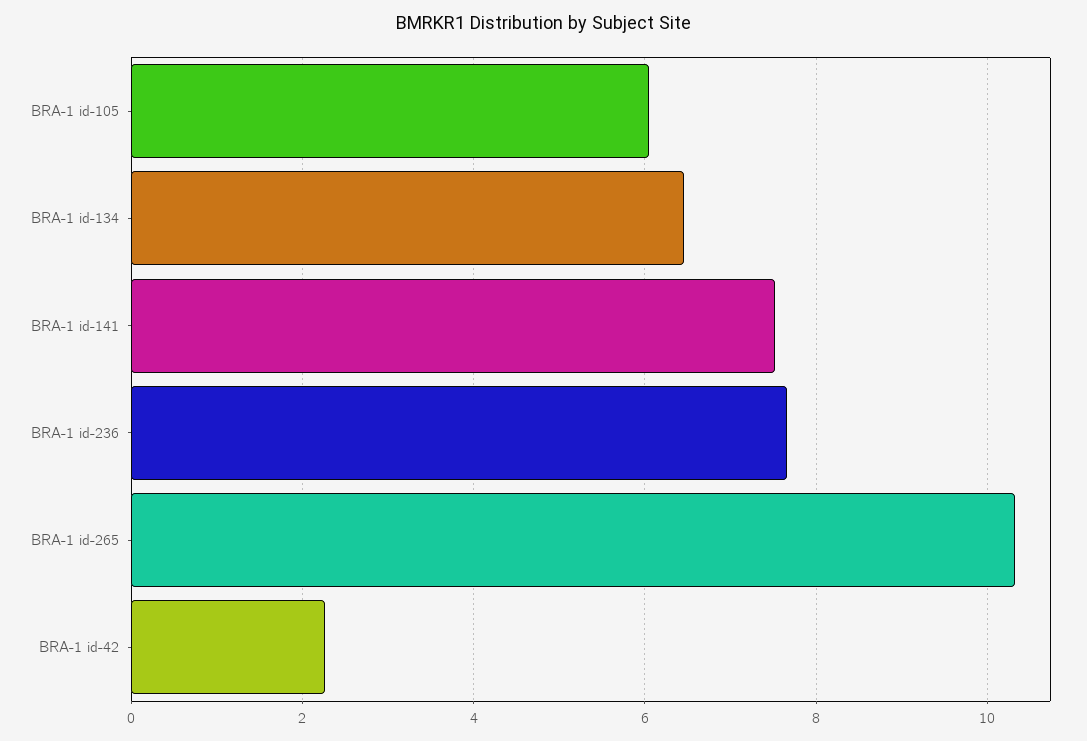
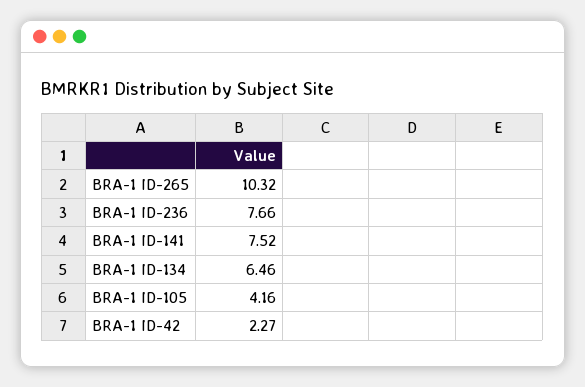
  {
-   "BRA-1 id-105": 6,
+   "BRA-1 id-105": 4.16,
    "BRA-1 id-134": 6.46,
    "BRA-1 id-141": 7.52,
    "BRA-1 id-236": 7.66,
    "BRA-1 id-265": 10.32,
    "BRA-1 id-42": 2.27
  }

